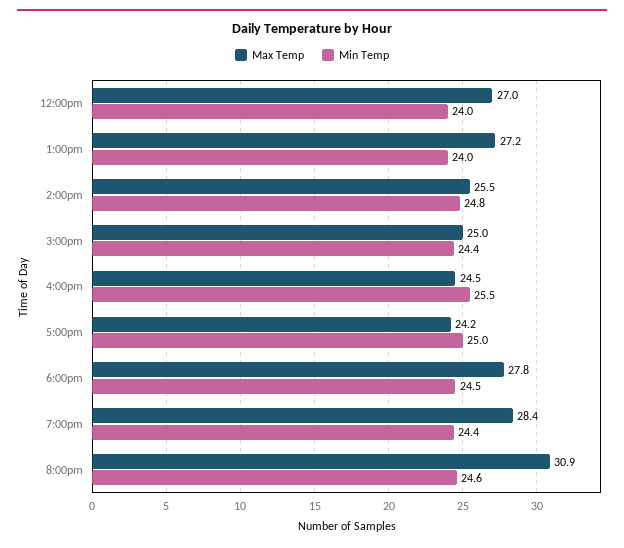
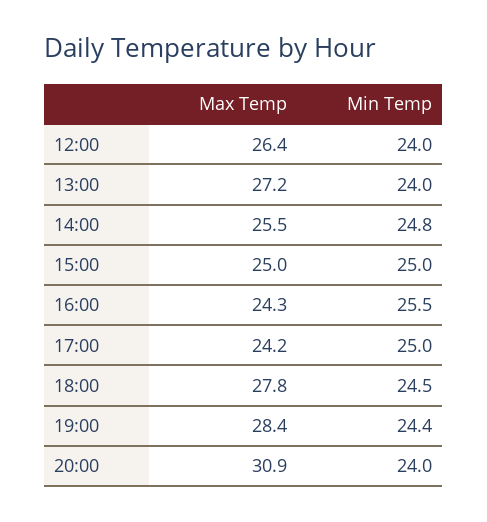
  {
    "Max Temp": {
-     "12:00pm": 27,
+     "12:00pm": 26.4,
      "1:00pm": 27.2,
      "2:00pm": 25.5,
      "3:00pm": 25,
-     "4:00pm": 24.5,
+     "4:00pm": 24.3,
      "5:00pm": 24.2,
      "6:00pm": 27.8,
      "7:00pm": 28.4,
      "8:00pm": 30.9
    },
    "Min Temp": {
      "12:00pm": 24,
      "1:00pm": 24,
      "2:00pm": 24.8,
-     "3:00pm": 24.4,
+     "3:00pm": 25,
      "4:00pm": 25.5,
      "5:00pm": 25,
      "6:00pm": 24.5,
      "7:00pm": 24.4,
-     "8:00pm": 24.6
+     "8:00pm": 24
    }
  }

